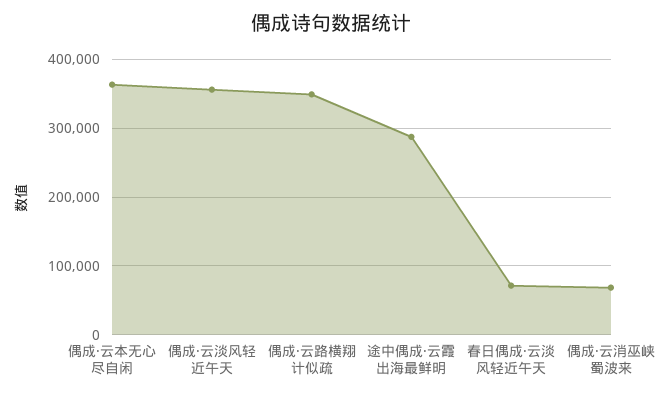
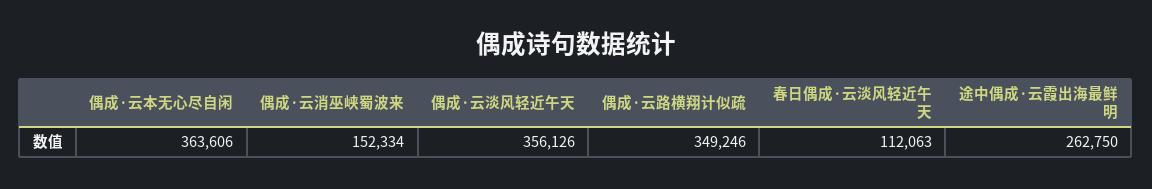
  {
    "偶成·云本无心尽自闲": 363606,
    "偶成·云淡风轻近午天": 356126,
    "偶成·云路横翔计似疏": 349246,
-   "途中偶成·云霞出海最鲜明": 290000,
+   "途中偶成·云霞出海最鲜明": 262750,
-   "春日偶成·云淡风轻近午天": 70000,
+   "春日偶成·云淡风轻近午天": 112063,
-   "偶成·云消巫峡蜀波来": 70000
+   "偶成·云消巫峡蜀波来": 152334
  }

